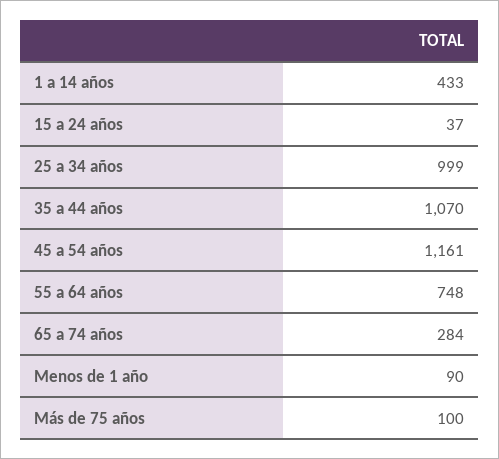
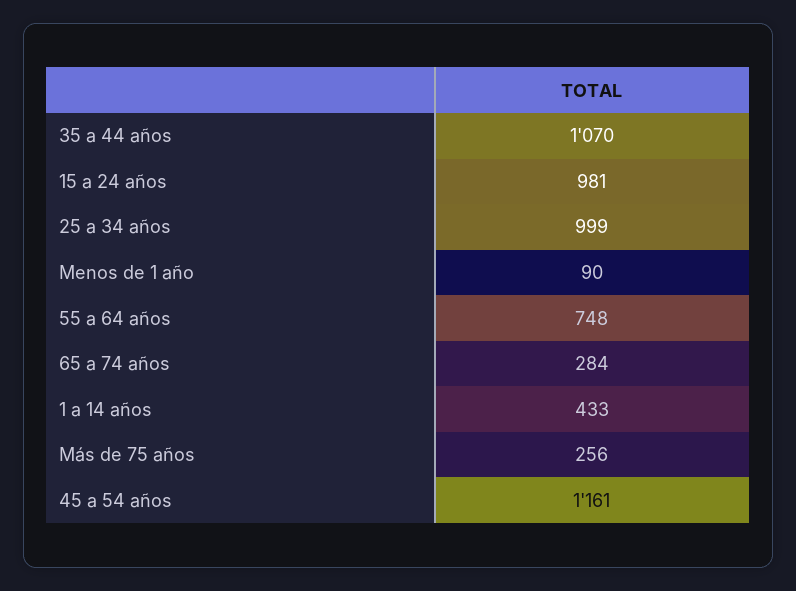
  {
    "1 a 14 años": 433,
-   "15 a 24 años": 37,
+   "15 a 24 años": 981,
    "25 a 34 años": 999,
    "35 a 44 años": 1070,
    "45 a 54 años": 1161,
    "55 a 64 años": 748,
    "65 a 74 años": 284,
    "Menos de 1 año": 90,
-   "Más de 75 años": 100
+   "Más de 75 años": 256
  }

